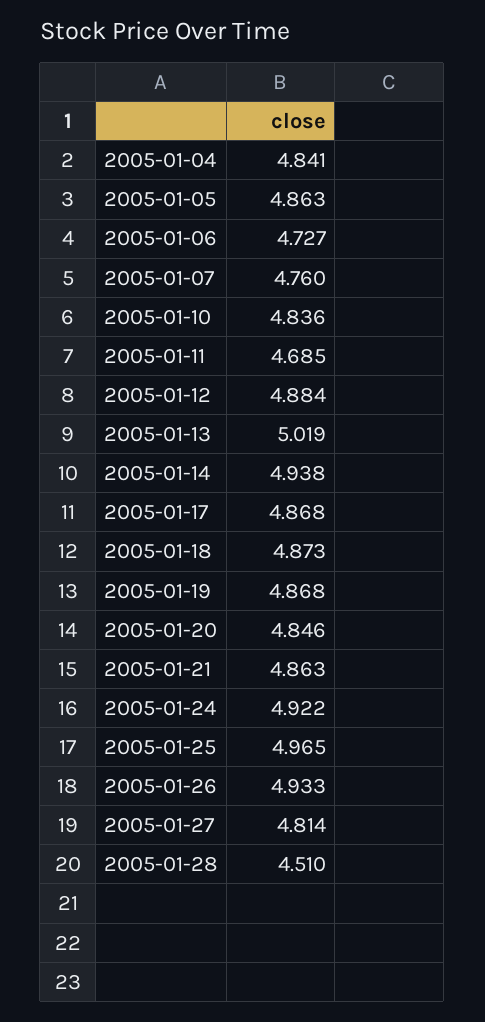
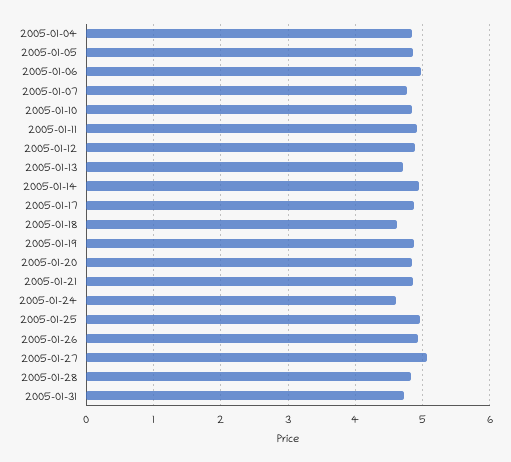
  {
    "2005-01-04": 4.841,
    "2005-01-05": 4.863,
-   "2005-01-06": 4.727,
+   "2005-01-06": 5,
    "2005-01-07": 4.76,
    "2005-01-10": 4.836,
-   "2005-01-11": 4.685,
+   "2005-01-11": 4.9,
    "2005-01-12": 4.884,
-   "2005-01-13": 5.019,
+   "2005-01-13": 4.7,
    "2005-01-14": 4.938,
    "2005-01-17": 4.868,
-   "2005-01-18": 4.873,
+   "2005-01-18": 4.6,
    "2005-01-19": 4.868,
    "2005-01-20": 4.846,
    "2005-01-21": 4.863,
-   "2005-01-24": 4.922,
+   "2005-01-24": 4.6,
    "2005-01-25": 4.965,
    "2005-01-26": 4.933,
-   "2005-01-27": 4.814,
+   "2005-01-27": 5.1,
-   "2005-01-28": 4.51
+   "2005-01-28": 4.8,
+   "2005-01-31": 4.7
  }

